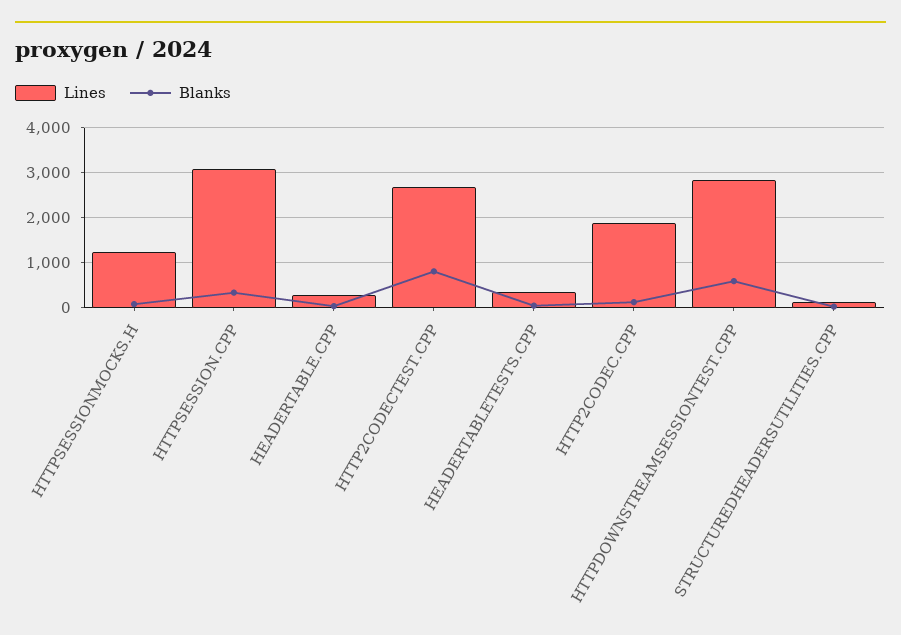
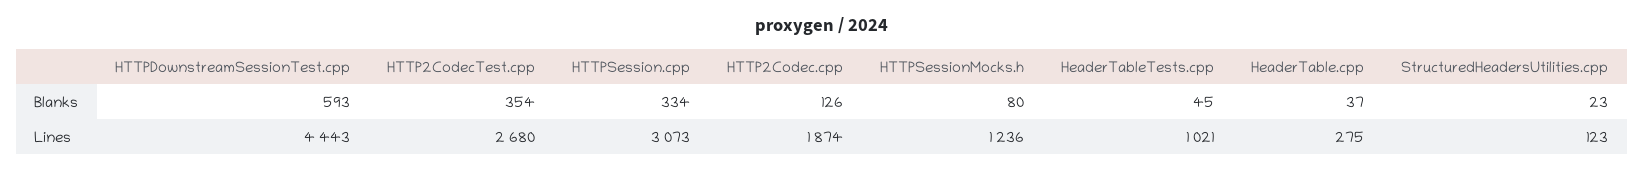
  {
    "Lines": {
      "HTTPSESSIONMOCKS.H": 1236,
      "HTTPSESSION.CPP": 3073,
      "HEADERTABLE.CPP": 275,
      "HTTP2CODECTEST.CPP": 2680,
-     "HEADERTABLETESTS.CPP": 400,
+     "HEADERTABLETESTS.CPP": 1021,
      "HTTP2CODEC.CPP": 1874,
-     "HTTPDOWNSTREAMSESSIONTEST.CPP": 2800,
+     "HTTPDOWNSTREAMSESSIONTEST.CPP": 4443,
      "STRUCTUREDHEADERSUTILITIES.CPP": 123
    },
    "Blanks": {
      "HTTPSESSIONMOCKS.H": 80,
      "HTTPSESSION.CPP": 334,
      "HEADERTABLE.CPP": 37,
-     "HTTP2CODECTEST.CPP": 800,
+     "HTTP2CODECTEST.CPP": 354,
      "HEADERTABLETESTS.CPP": 45,
      "HTTP2CODEC.CPP": 126,
      "HTTPDOWNSTREAMSESSIONTEST.CPP": 593,
      "STRUCTUREDHEADERSUTILITIES.CPP": 23
    }
  }

